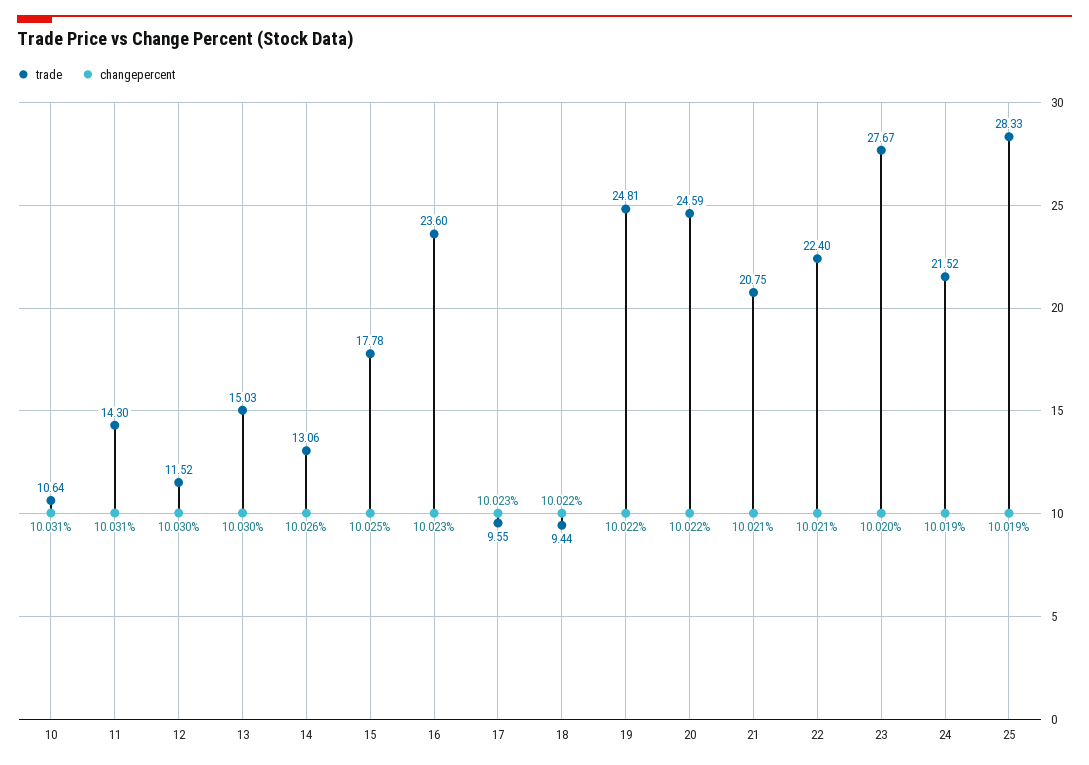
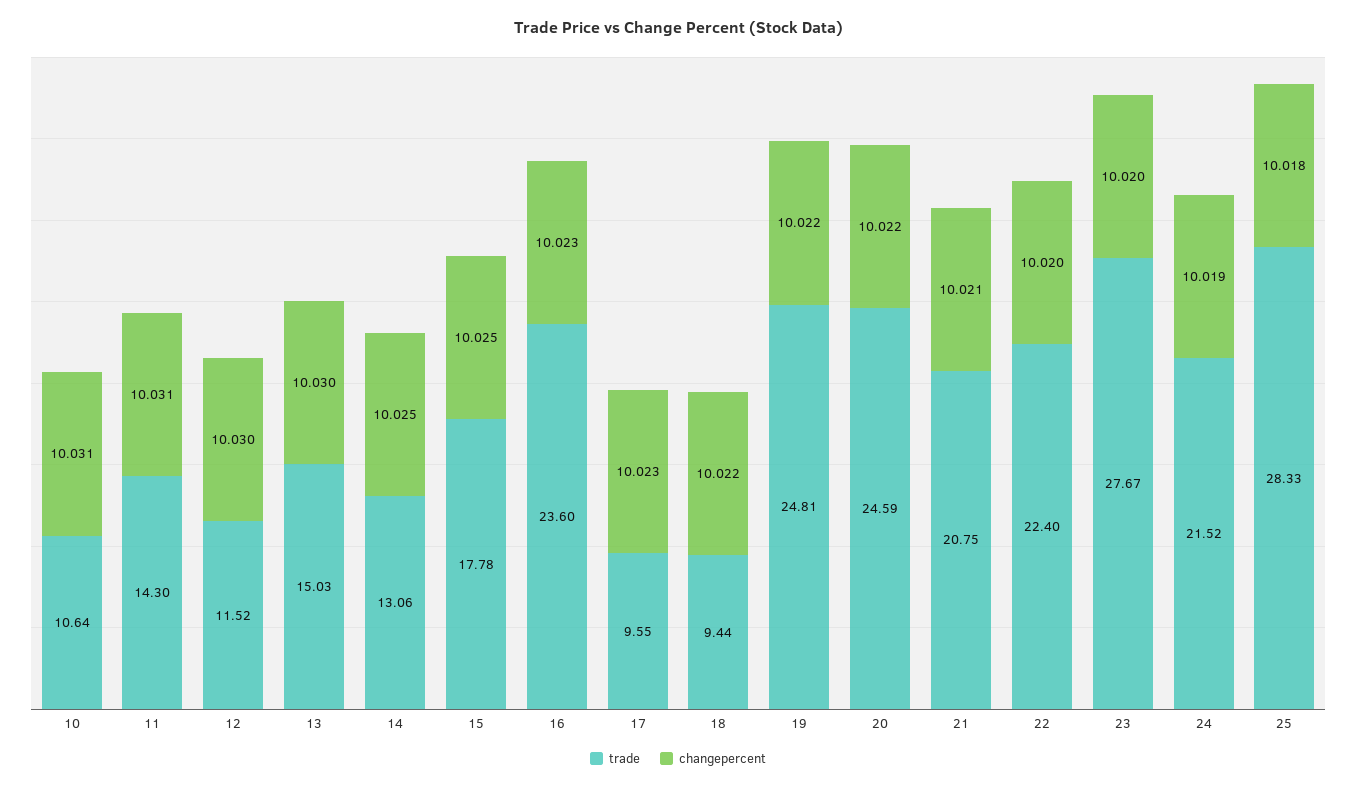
  {
    "trade": {
      "10": 10.64,
      "11": 14.3,
      "12": 11.52,
      "13": 15.03,
      "14": 13.06,
      "15": 17.78,
      "16": 23.6,
      "17": 9.55,
      "18": 9.44,
      "19": 24.81,
      "20": 24.59,
      "21": 20.75,
      "22": 22.4,
      "23": 27.67,
      "24": 21.52,
      "25": 28.33
    },
    "changepercent": {
      "10": 10.031,
      "11": 10.031,
      "12": 10.03,
      "13": 10.03,
-     "14": 10.026,
+     "14": 10.025,
      "15": 10.025,
      "16": 10.023,
      "17": 10.023,
      "18": 10.022,
      "19": 10.022,
      "20": 10.022,
      "21": 10.021,
-     "22": 10.021,
+     "22": 10.02,
      "23": 10.02,
      "24": 10.019,
-     "25": 10.019
+     "25": 10.018
    }
  }

